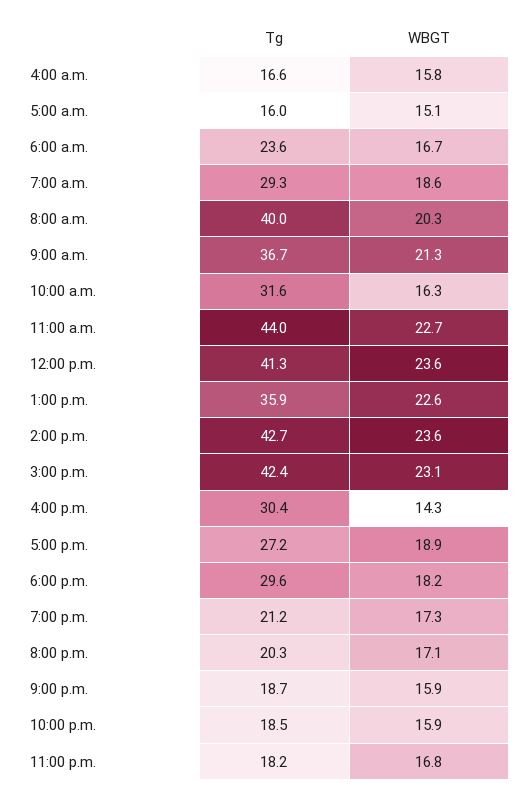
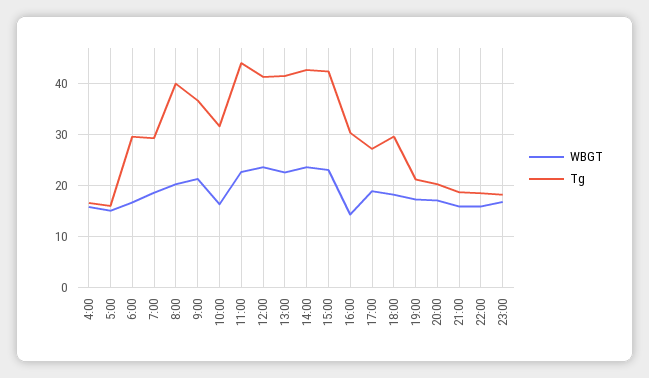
  {
    "Tg": {
      "4:00 a.m.": 16.6,
      "5:00 a.m.": 16,
-     "6:00 a.m.": 23.6,
+     "6:00 a.m.": 30,
      "7:00 a.m.": 29.3,
      "8:00 a.m.": 40,
      "9:00 a.m.": 36.7,
      "10:00 a.m.": 31.6,
      "11:00 a.m.": 44,
      "12:00 p.m.": 41.3,
-     "1:00 p.m.": 35.9,
+     "1:00 p.m.": 42,
      "2:00 p.m.": 42.7,
      "3:00 p.m.": 42.4,
      "4:00 p.m.": 30.4,
      "5:00 p.m.": 27.2,
      "6:00 p.m.": 29.6,
      "7:00 p.m.": 21.2,
      "8:00 p.m.": 20.3,
      "9:00 p.m.": 18.7,
      "10:00 p.m.": 18.5,
      "11:00 p.m.": 18.2
    },
    "WBGT": {
      "4:00 a.m.": 15.8,
      "5:00 a.m.": 15.1,
      "6:00 a.m.": 16.7,
      "7:00 a.m.": 18.6,
      "8:00 a.m.": 20.3,
      "9:00 a.m.": 21.3,
      "10:00 a.m.": 16.3,
      "11:00 a.m.": 22.7,
      "12:00 p.m.": 23.6,
      "1:00 p.m.": 22.6,
      "2:00 p.m.": 23.6,
      "3:00 p.m.": 23.1,
      "4:00 p.m.": 14.3,
      "5:00 p.m.": 18.9,
      "6:00 p.m.": 18.2,
      "7:00 p.m.": 17.3,
      "8:00 p.m.": 17.1,
      "9:00 p.m.": 15.9,
      "10:00 p.m.": 15.9,
      "11:00 p.m.": 16.8
    }
  }

